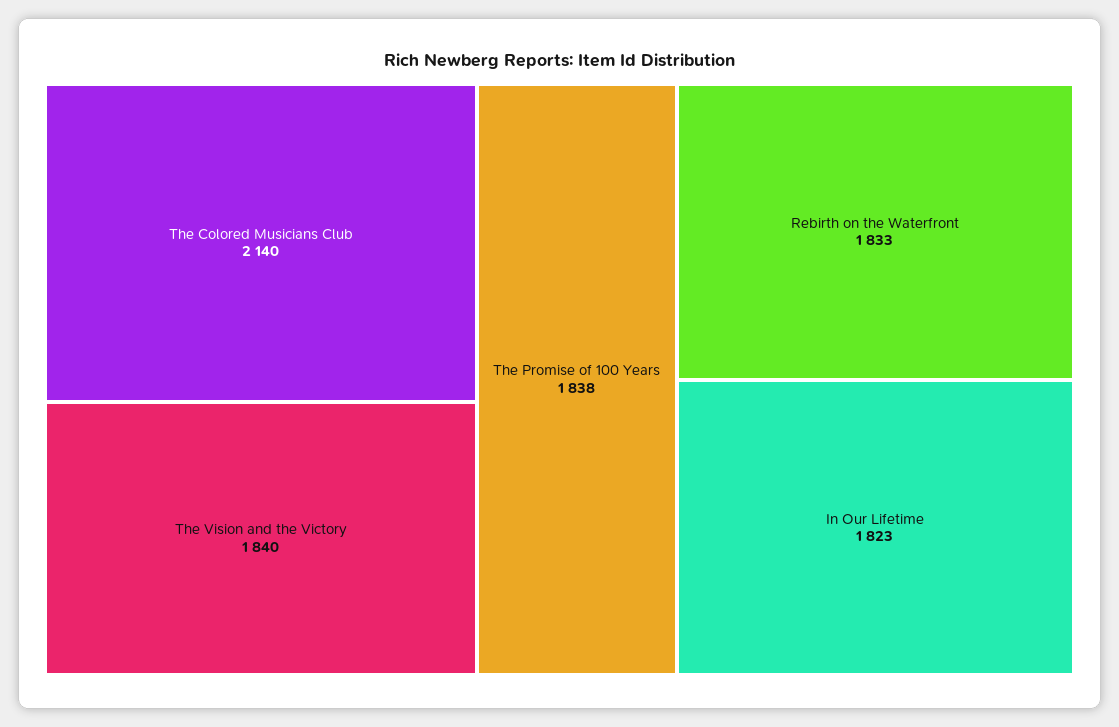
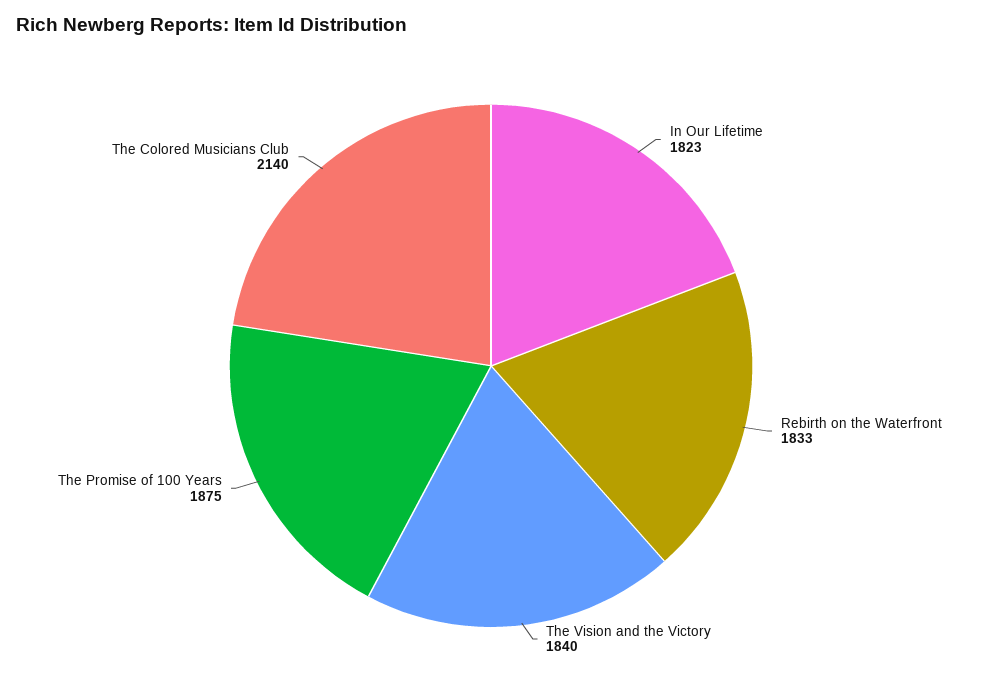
  {
    "The Colored Musicians Club": 2140,
    "The Vision and the Victory": 1840,
-   "The Promise of 100 Years": 1838,
+   "The Promise of 100 Years": 1875,
    "Rebirth on the Waterfront": 1833,
    "In Our Lifetime": 1823
  }

